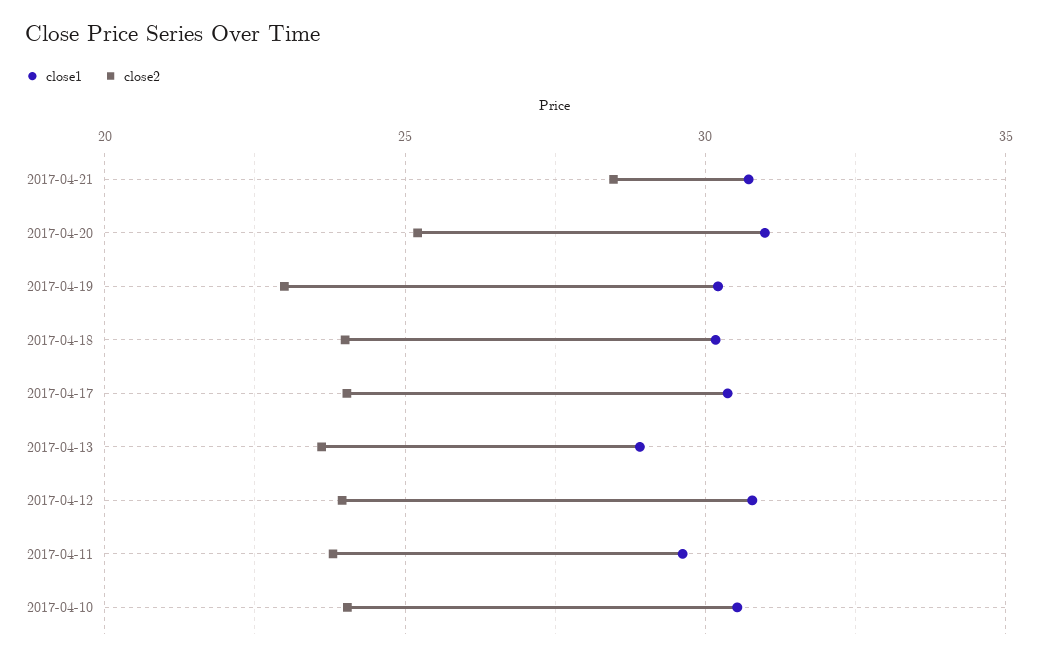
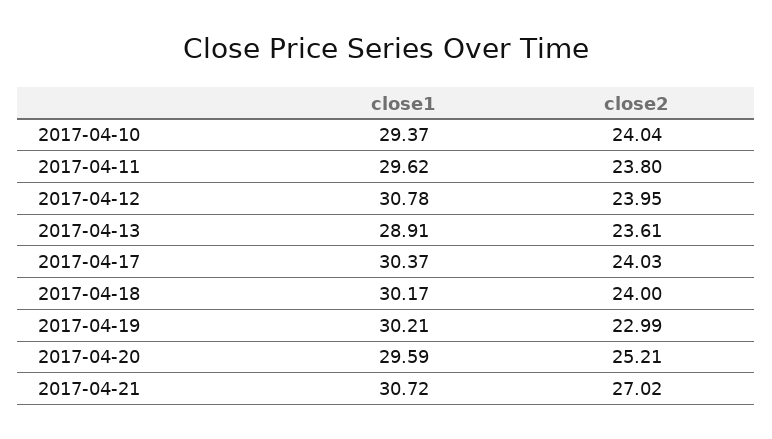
  {
    "close1": {
      "2017-04-21": 30.72,
-     "2017-04-20": 31,
+     "2017-04-20": 29.59,
      "2017-04-19": 30.21,
      "2017-04-18": 30.17,
      "2017-04-17": 30.37,
      "2017-04-13": 28.91,
      "2017-04-12": 30.78,
      "2017-04-11": 29.62,
-     "2017-04-10": 30.5
+     "2017-04-10": 29.37
    },
    "close2": {
-     "2017-04-21": 28.5,
+     "2017-04-21": 27.02,
      "2017-04-20": 25.21,
      "2017-04-19": 22.99,
      "2017-04-18": 24,
      "2017-04-17": 24.03,
      "2017-04-13": 23.61,
      "2017-04-12": 23.95,
      "2017-04-11": 23.8,
      "2017-04-10": 24.04
    }
  }

